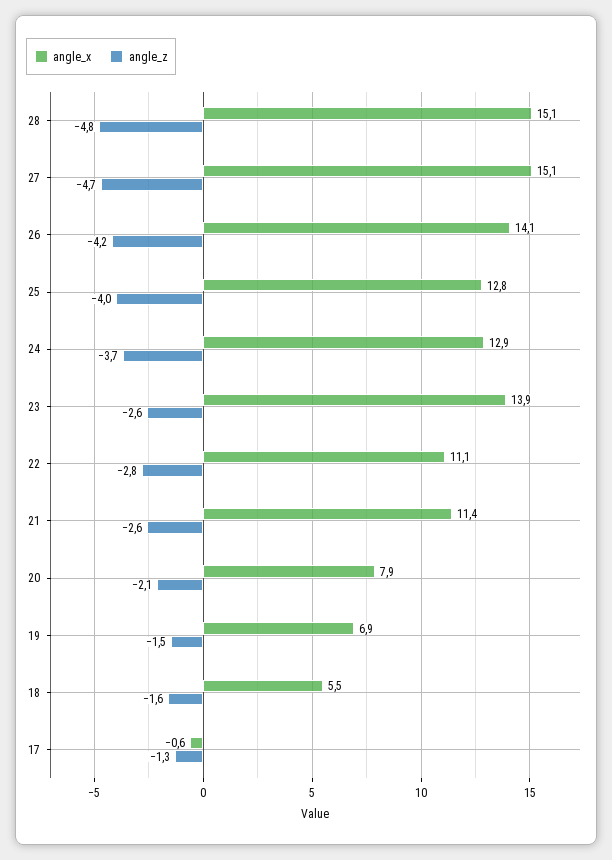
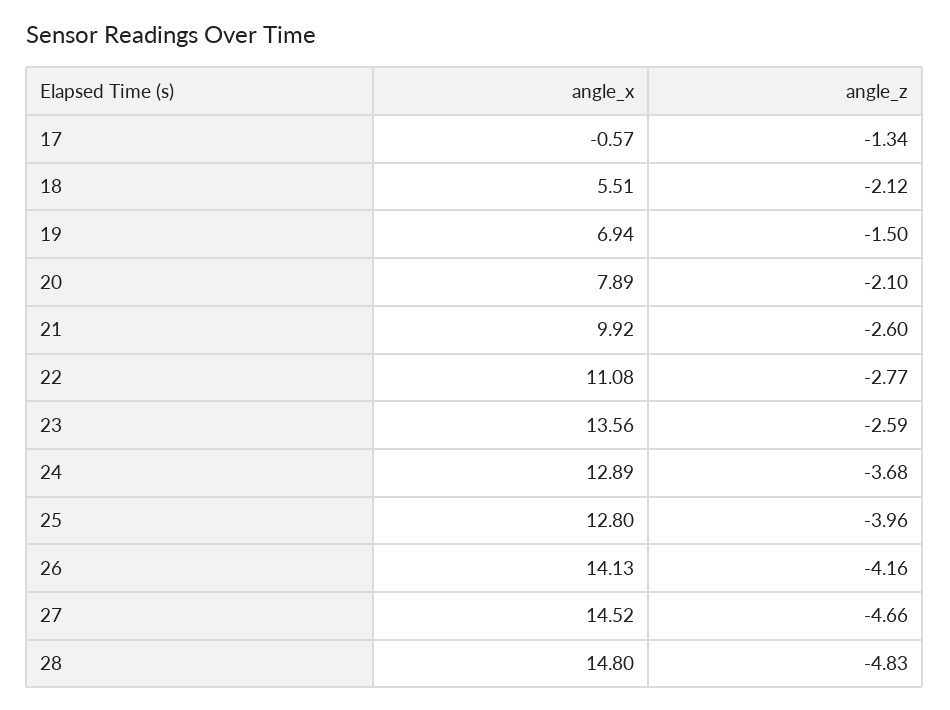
  {
    "angle_x": {
-     "28": 15.1,
+     "28": 14.8,
-     "27": 15.1,
+     "27": 14.52,
      "26": 14.13,
      "25": 12.8,
      "24": 12.89,
-     "23": 13.9,
+     "23": 13.56,
      "22": 11.08,
-     "21": 11.4,
+     "21": 9.92,
      "20": 7.89,
      "19": 6.94,
      "18": 5.51,
      "17": -0.57
    },
    "angle_z": {
      "28": -4.83,
      "27": -4.66,
      "26": -4.16,
      "25": -3.96,
      "24": -3.68,
      "23": -2.59,
      "22": -2.77,
      "21": -2.6,
      "20": -2.1,
      "19": -1.5,
-     "18": -1.6,
+     "18": -2.12,
      "17": -1.34
    }
  }

